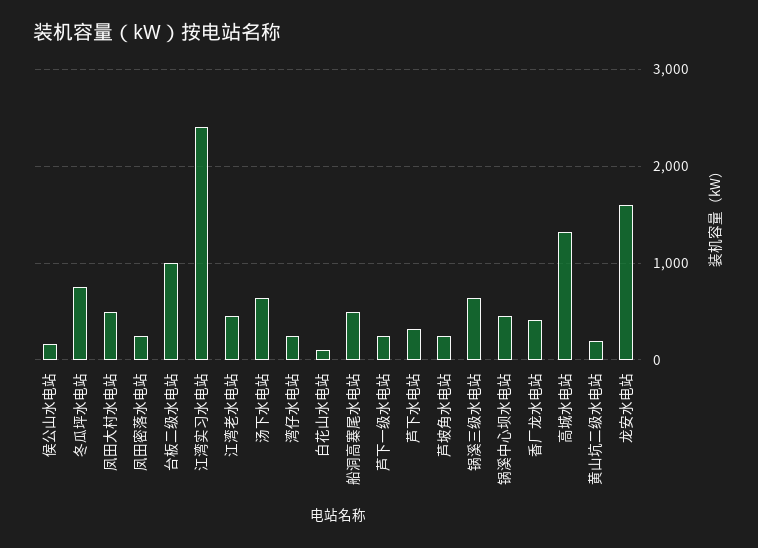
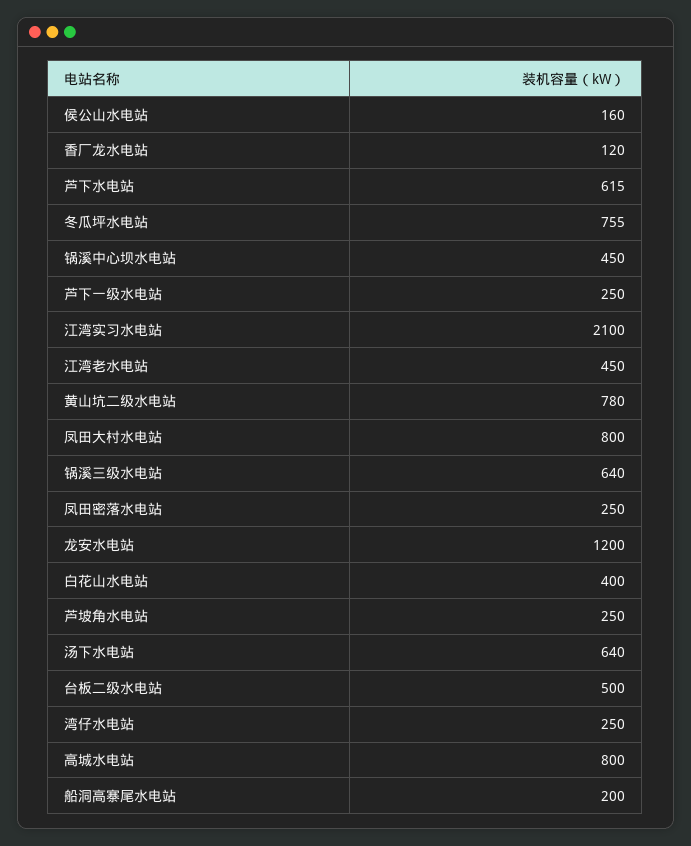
  {
    "侯公山水电站": 160,
    "冬瓜坪水电站": 755,
-   "凤田大村水电站": 500,
+   "凤田大村水电站": 800,
    "凤田密落水电站": 250,
-   "台板二级水电站": 1000,
+   "台板二级水电站": 500,
-   "江湾实习水电站": 2400,
+   "江湾实习水电站": 2100,
    "江湾老水电站": 450,
    "汤下水电站": 640,
    "湾仔水电站": 250,
-   "白花山水电站": 100,
+   "白花山水电站": 400,
-   "船洞高寨尾水电站": 500,
+   "船洞高寨尾水电站": 200,
    "芦下一级水电站": 250,
-   "芦下水电站": 300,
+   "芦下水电站": 615,
    "芦坡角水电站": 250,
    "锅溪三级水电站": 640,
    "锅溪中心坝水电站": 450,
-   "香厂龙水电站": 400,
+   "香厂龙水电站": 120,
-   "高城水电站": 1300,
+   "高城水电站": 800,
-   "黄山坑二级水电站": 200,
+   "黄山坑二级水电站": 780,
-   "龙安水电站": 1600
+   "龙安水电站": 1200
  }

